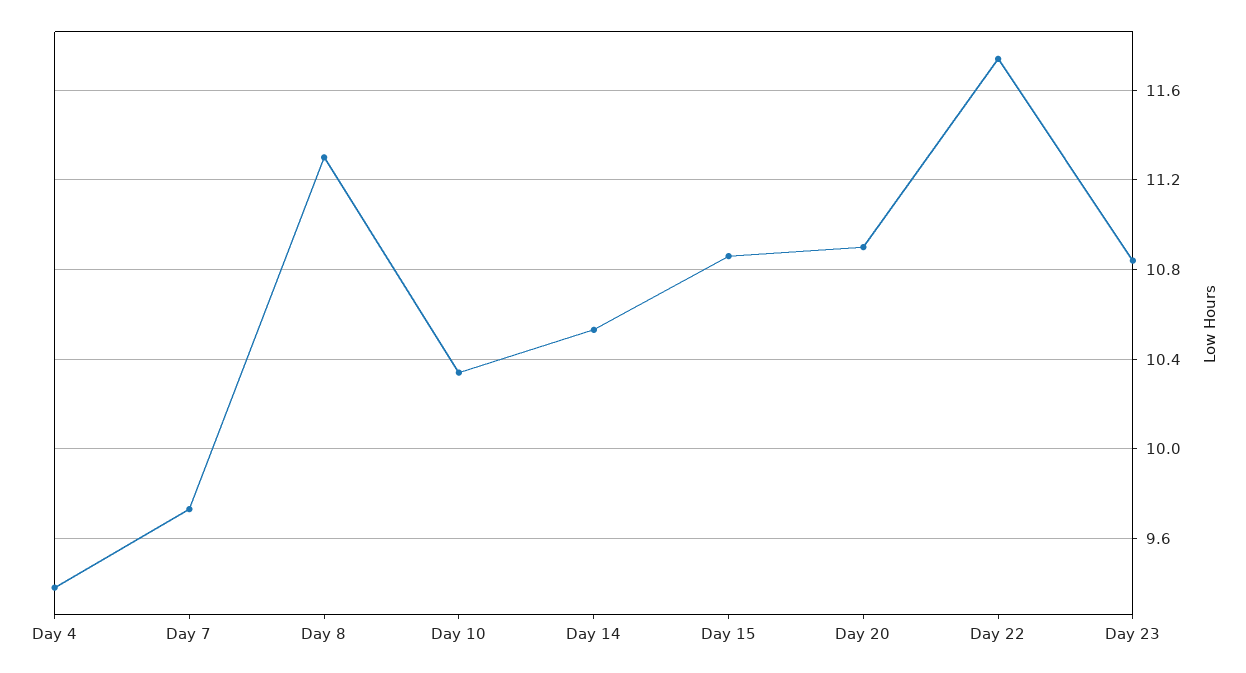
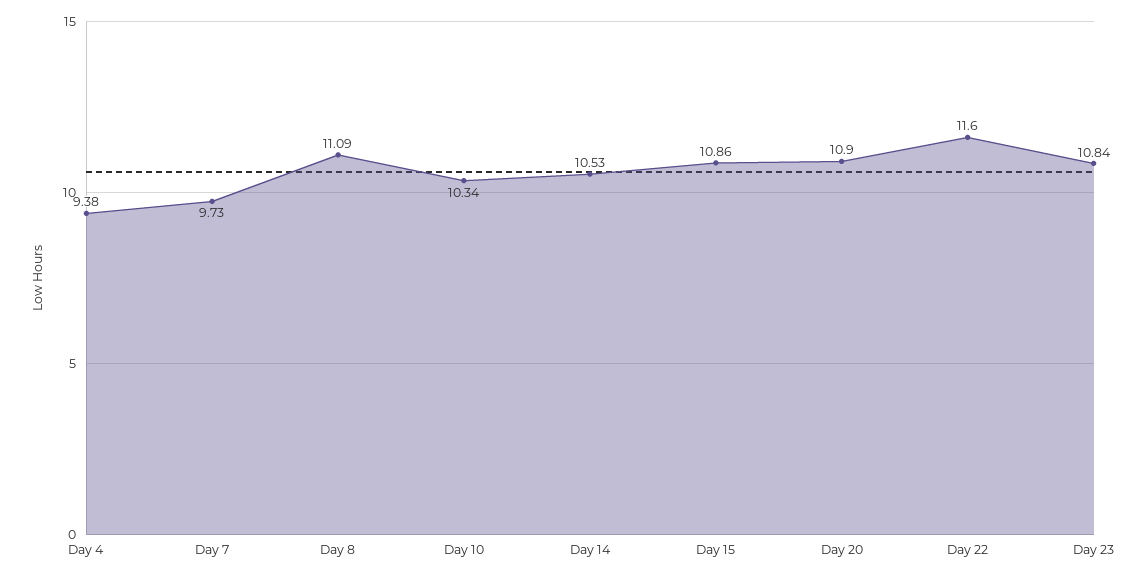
  {
    "Day 4": 9.38,
    "Day 7": 9.73,
-   "Day 8": 11.3,
+   "Day 8": 11.09,
    "Day 10": 10.34,
    "Day 14": 10.53,
    "Day 15": 10.86,
    "Day 20": 10.9,
-   "Day 22": 11.75,
+   "Day 22": 11.6,
    "Day 23": 10.84
  }

